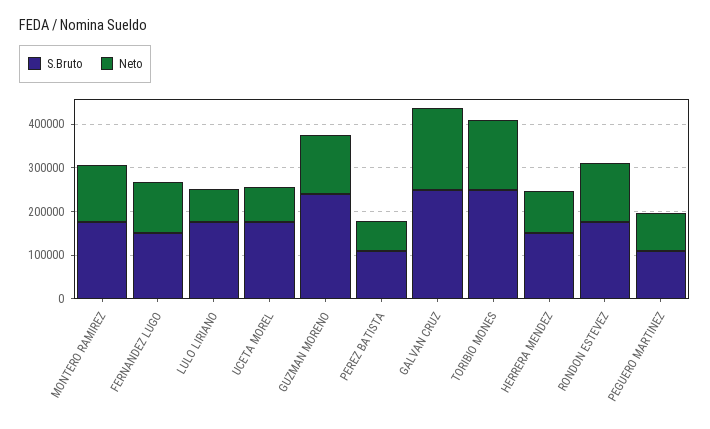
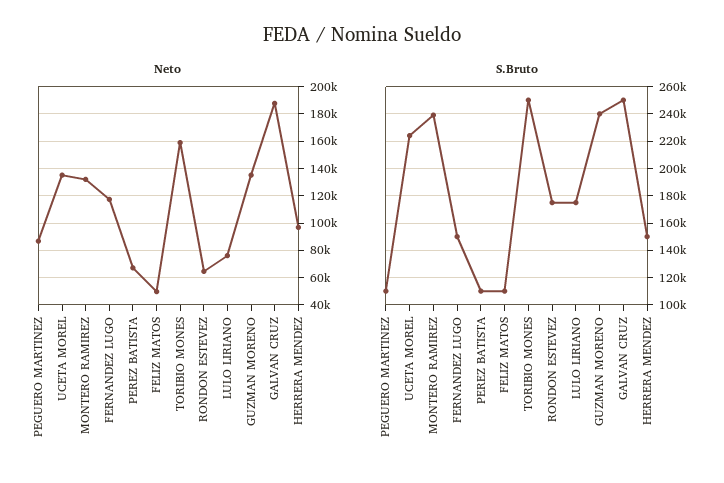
  {
    "S.Bruto": {
-     "MONTERO RAMIREZ": 180000,
+     "MONTERO RAMIREZ": 240000,
      "FERNANDEZ LUGO": 150000,
      "LULO LIRIANO": 175000,
-     "UCETA MOREL": 180000,
+     "UCETA MOREL": 225000,
      "GUZMAN MORENO": 240000,
      "PEREZ BATISTA": 110000,
      "GALVAN CRUZ": 250000,
      "TORIBIO MONES": 250000,
      "HERRERA MENDEZ": 150000,
      "RONDON ESTEVEZ": 175000,
-     "PEGUERO MARTINEZ": 110000
+     "PEGUERO MARTINEZ": 110000,
+     "FELIZ MATOS": 110000
    },
    "Neto": {
      "MONTERO RAMIREZ": 130000,
      "FERNANDEZ LUGO": 115000,
      "LULO LIRIANO": 75000,
-     "UCETA MOREL": 80000,
+     "UCETA MOREL": 135000,
      "GUZMAN MORENO": 135000,
      "PEREZ BATISTA": 65000,
      "GALVAN CRUZ": 190000,
      "TORIBIO MONES": 160000,
      "HERRERA MENDEZ": 95000,
-     "RONDON ESTEVEZ": 140000,
+     "RONDON ESTEVEZ": 65000,
-     "PEGUERO MARTINEZ": 85000
+     "PEGUERO MARTINEZ": 85000,
+     "FELIZ MATOS": 50000
    }
  }

